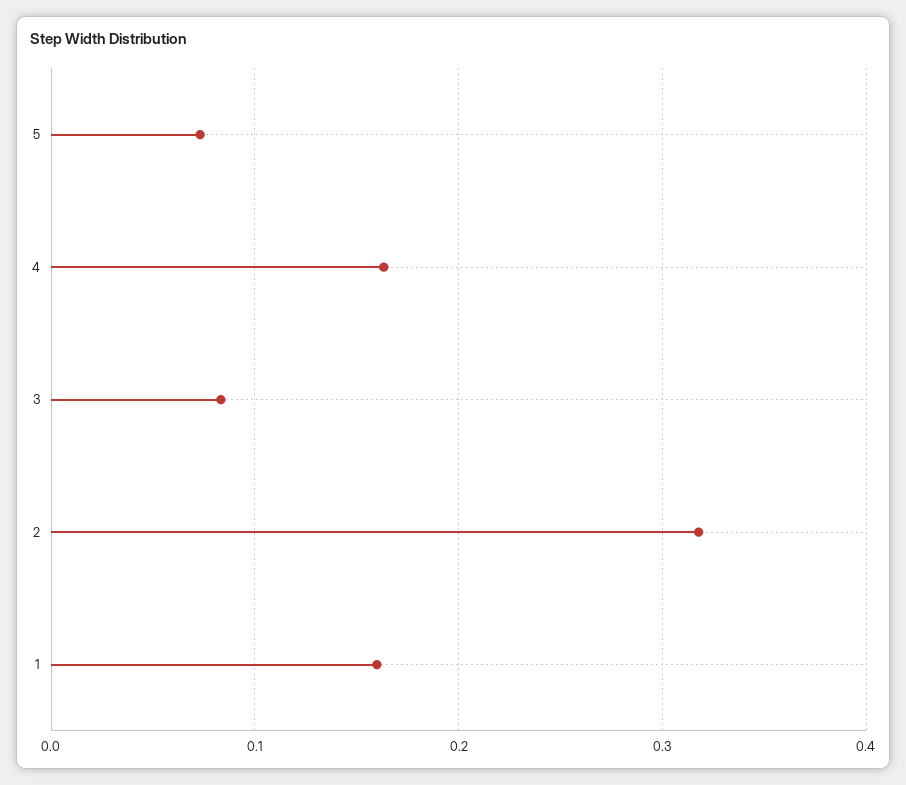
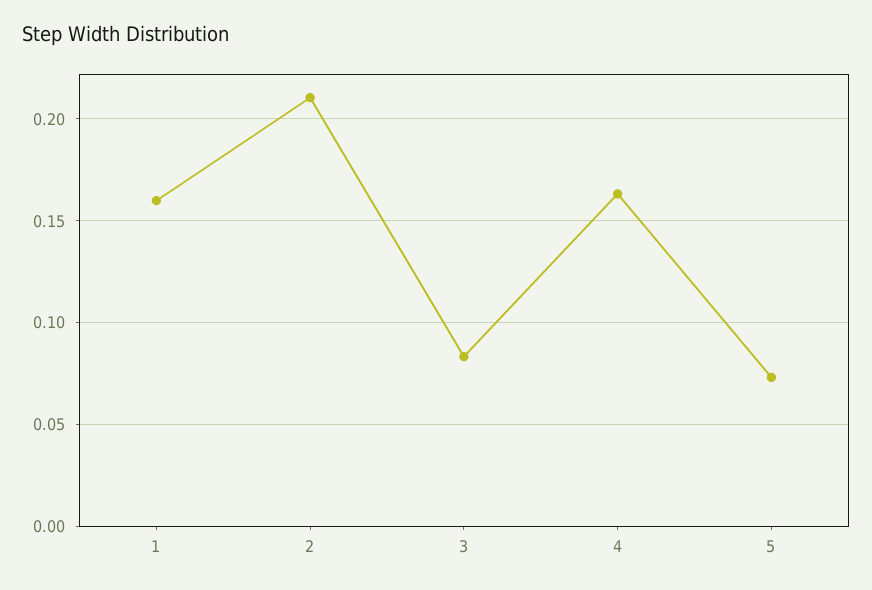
  {
    "5": 0.075,
    "4": 0.165,
    "3": 0.085,
-   "2": 0.32,
+   "2": 0.21,
    "1": 0.16
  }

